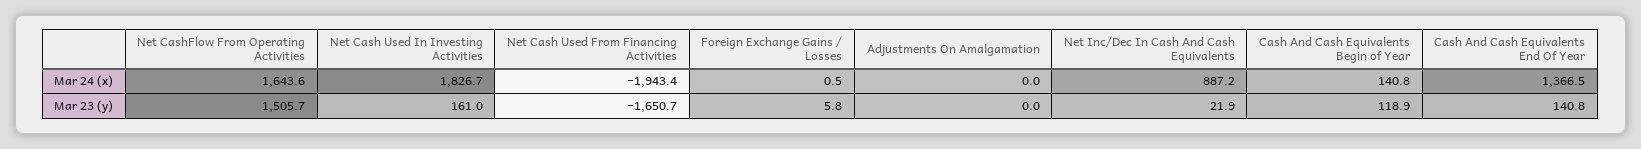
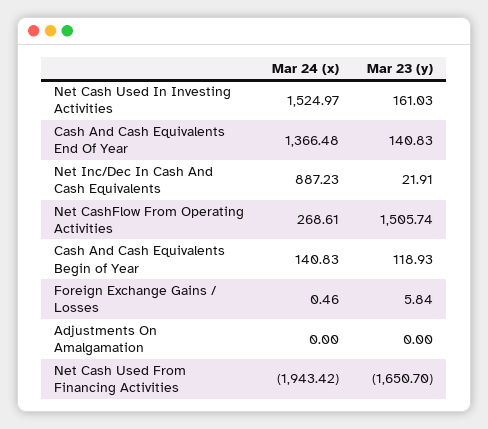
  {
    "Net CashFlow From Operating Activities": {
-     "Mar 24 (x)": 1643.6,
+     "Mar 24 (x)": 268.61,
      "Mar 23 (y)": 1505.74
    },
    "Net Cash Used In Investing Activities": {
-     "Mar 24 (x)": 1826.7,
+     "Mar 24 (x)": 1524.97,
      "Mar 23 (y)": 161.03
    },
    "Net Cash Used From Financing Activities": {
      "Mar 24 (x)": -1943.42,
      "Mar 23 (y)": -1650.7
    },
    "Foreign Exchange Gains / Losses": {
      "Mar 24 (x)": 0.46,
      "Mar 23 (y)": 5.84
    },
    "Adjustments On Amalgamation": {
      "Mar 24 (x)": 0,
      "Mar 23 (y)": 0
    },
    "Net Inc/Dec In Cash And Cash Equivalents": {
      "Mar 24 (x)": 887.23,
      "Mar 23 (y)": 21.91
    },
    "Cash And Cash Equivalents Begin of Year": {
      "Mar 24 (x)": 140.83,
      "Mar 23 (y)": 118.93
    },
    "Cash And Cash Equivalents End Of Year": {
      "Mar 24 (x)": 1366.48,
      "Mar 23 (y)": 140.83
    }
  }

